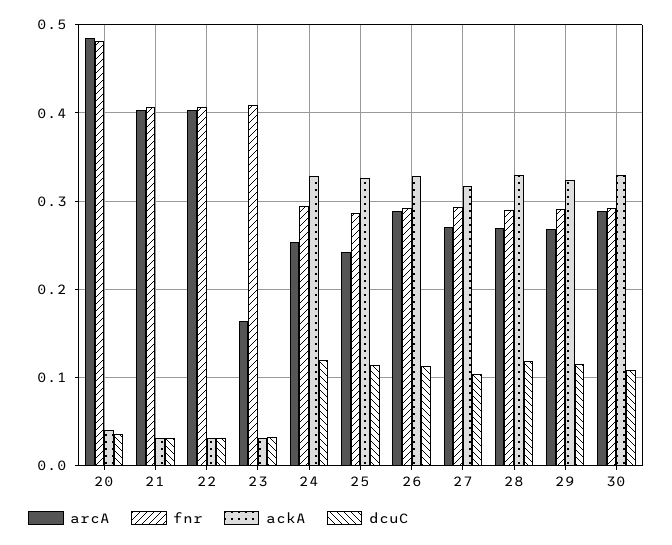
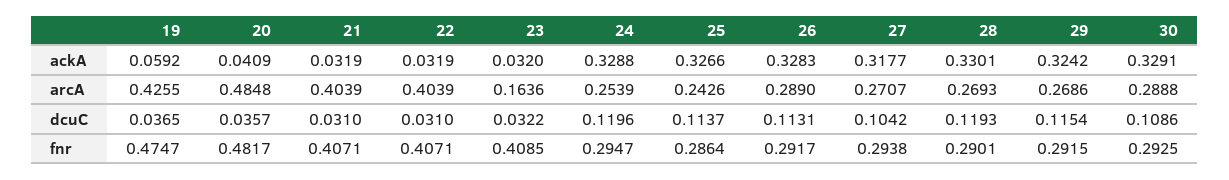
  {
    "arcA": {
      "20": 0.4848,
      "21": 0.4039,
      "22": 0.4039,
      "23": 0.1636,
      "24": 0.2539,
      "25": 0.2426,
      "26": 0.289,
      "27": 0.2707,
      "28": 0.2693,
      "29": 0.2686,
-     "30": 0.2888
+     "30": 0.2888,
+     "19": 0.4255
    },
    "fnr": {
      "20": 0.4817,
      "21": 0.4071,
      "22": 0.4071,
      "23": 0.4085,
      "24": 0.2947,
      "25": 0.2864,
      "26": 0.2917,
      "27": 0.2938,
      "28": 0.2901,
      "29": 0.2915,
-     "30": 0.2925
+     "30": 0.2925,
+     "19": 0.4747
    },
    "ackA": {
      "20": 0.0409,
      "21": 0.0319,
      "22": 0.0319,
      "23": 0.032,
      "24": 0.3288,
      "25": 0.3266,
      "26": 0.3283,
      "27": 0.3177,
      "28": 0.3301,
      "29": 0.3242,
-     "30": 0.3291
+     "30": 0.3291,
+     "19": 0.0592
    },
    "dcuC": {
      "20": 0.0357,
      "21": 0.031,
      "22": 0.031,
      "23": 0.0322,
      "24": 0.1196,
      "25": 0.1137,
      "26": 0.1131,
      "27": 0.1042,
      "28": 0.1193,
      "29": 0.1154,
-     "30": 0.1086
+     "30": 0.1086,
+     "19": 0.0365
    }
  }

